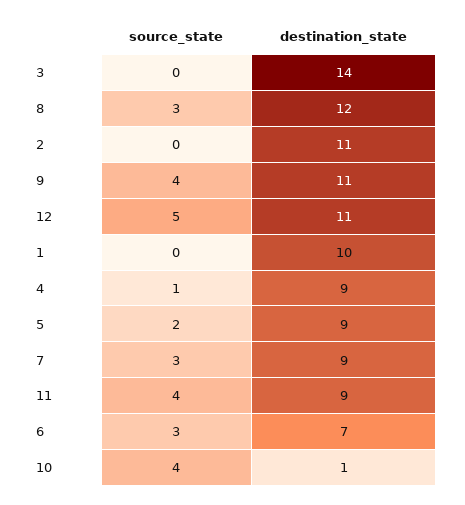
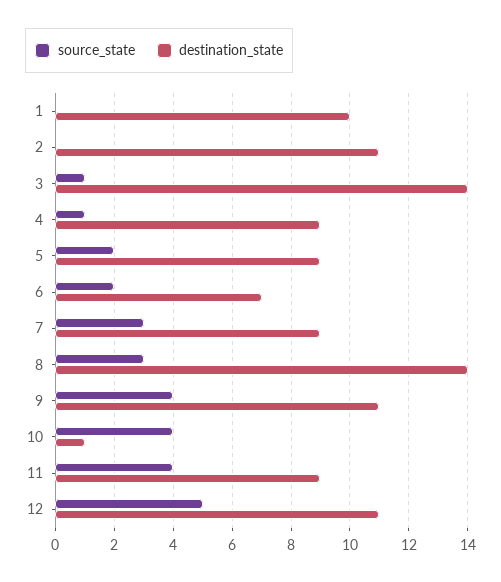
  {
    "source_state": {
-     "3": 0,
+     "3": 1,
      "8": 3,
      "2": 0,
      "9": 4,
      "12": 5,
      "1": 0,
      "4": 1,
      "5": 2,
      "7": 3,
      "11": 4,
-     "6": 3,
+     "6": 2,
      "10": 4
    },
    "destination_state": {
      "3": 14,
-     "8": 12,
+     "8": 14,
      "2": 11,
      "9": 11,
      "12": 11,
      "1": 10,
      "4": 9,
      "5": 9,
      "7": 9,
      "11": 9,
      "6": 7,
      "10": 1
    }
  }

